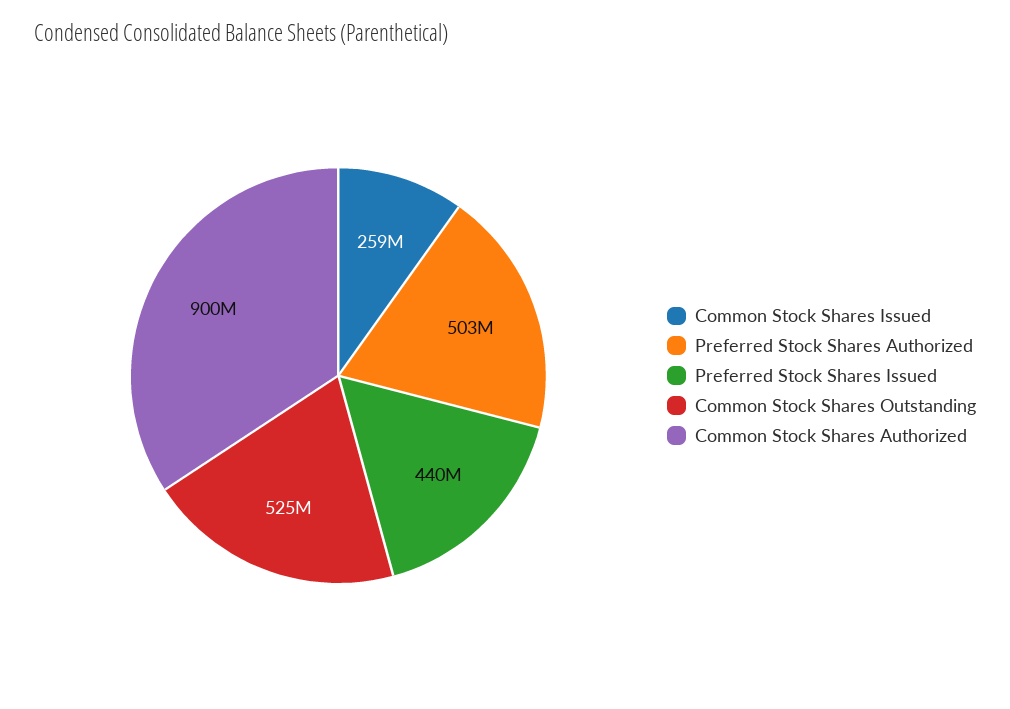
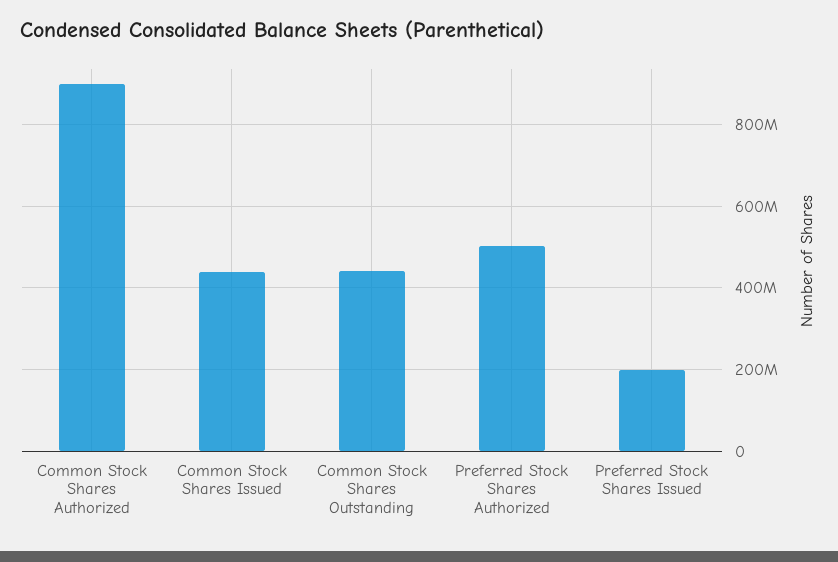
  {
-   "Common Stock Shares Issued": 259000000,
+   "Common Stock Shares Issued": 440000000,
    "Preferred Stock Shares Authorized": 503000000,
-   "Preferred Stock Shares Issued": 440000000,
+   "Preferred Stock Shares Issued": 200000000,
-   "Common Stock Shares Outstanding": 525000000,
+   "Common Stock Shares Outstanding": 440000000,
    "Common Stock Shares Authorized": 900000000
  }

